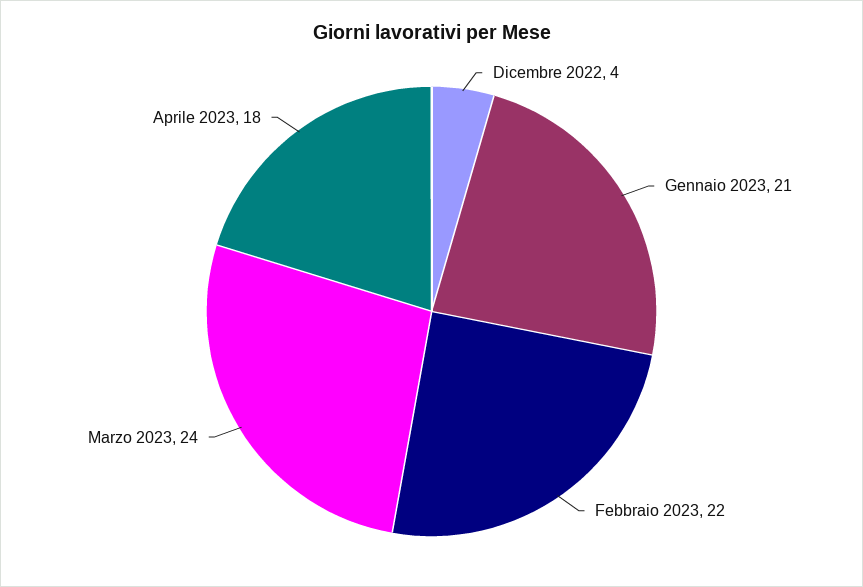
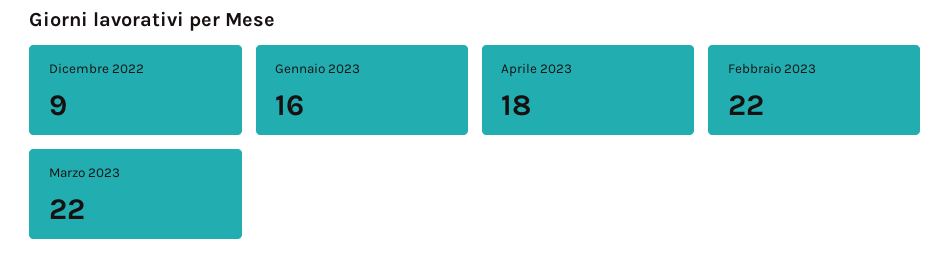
  {
-   "Dicembre 2022": 4,
+   "Dicembre 2022": 9,
-   "Gennaio 2023": 21,
+   "Gennaio 2023": 16,
    "Febbraio 2023": 22,
-   "Marzo 2023": 24,
+   "Marzo 2023": 22,
    "Aprile 2023": 18
  }

